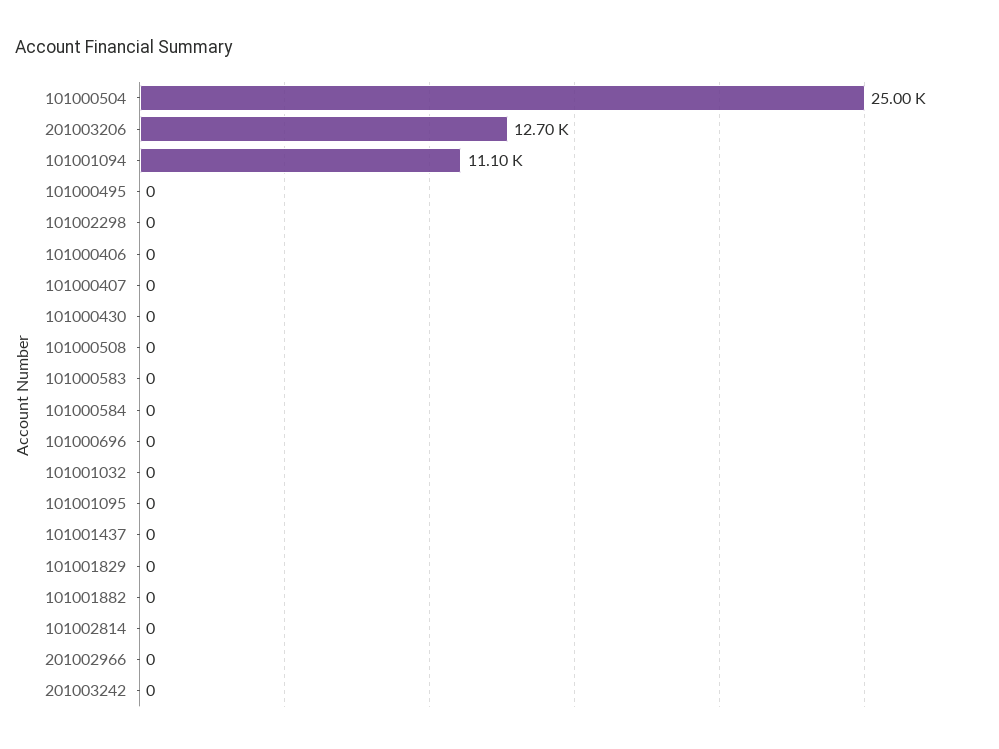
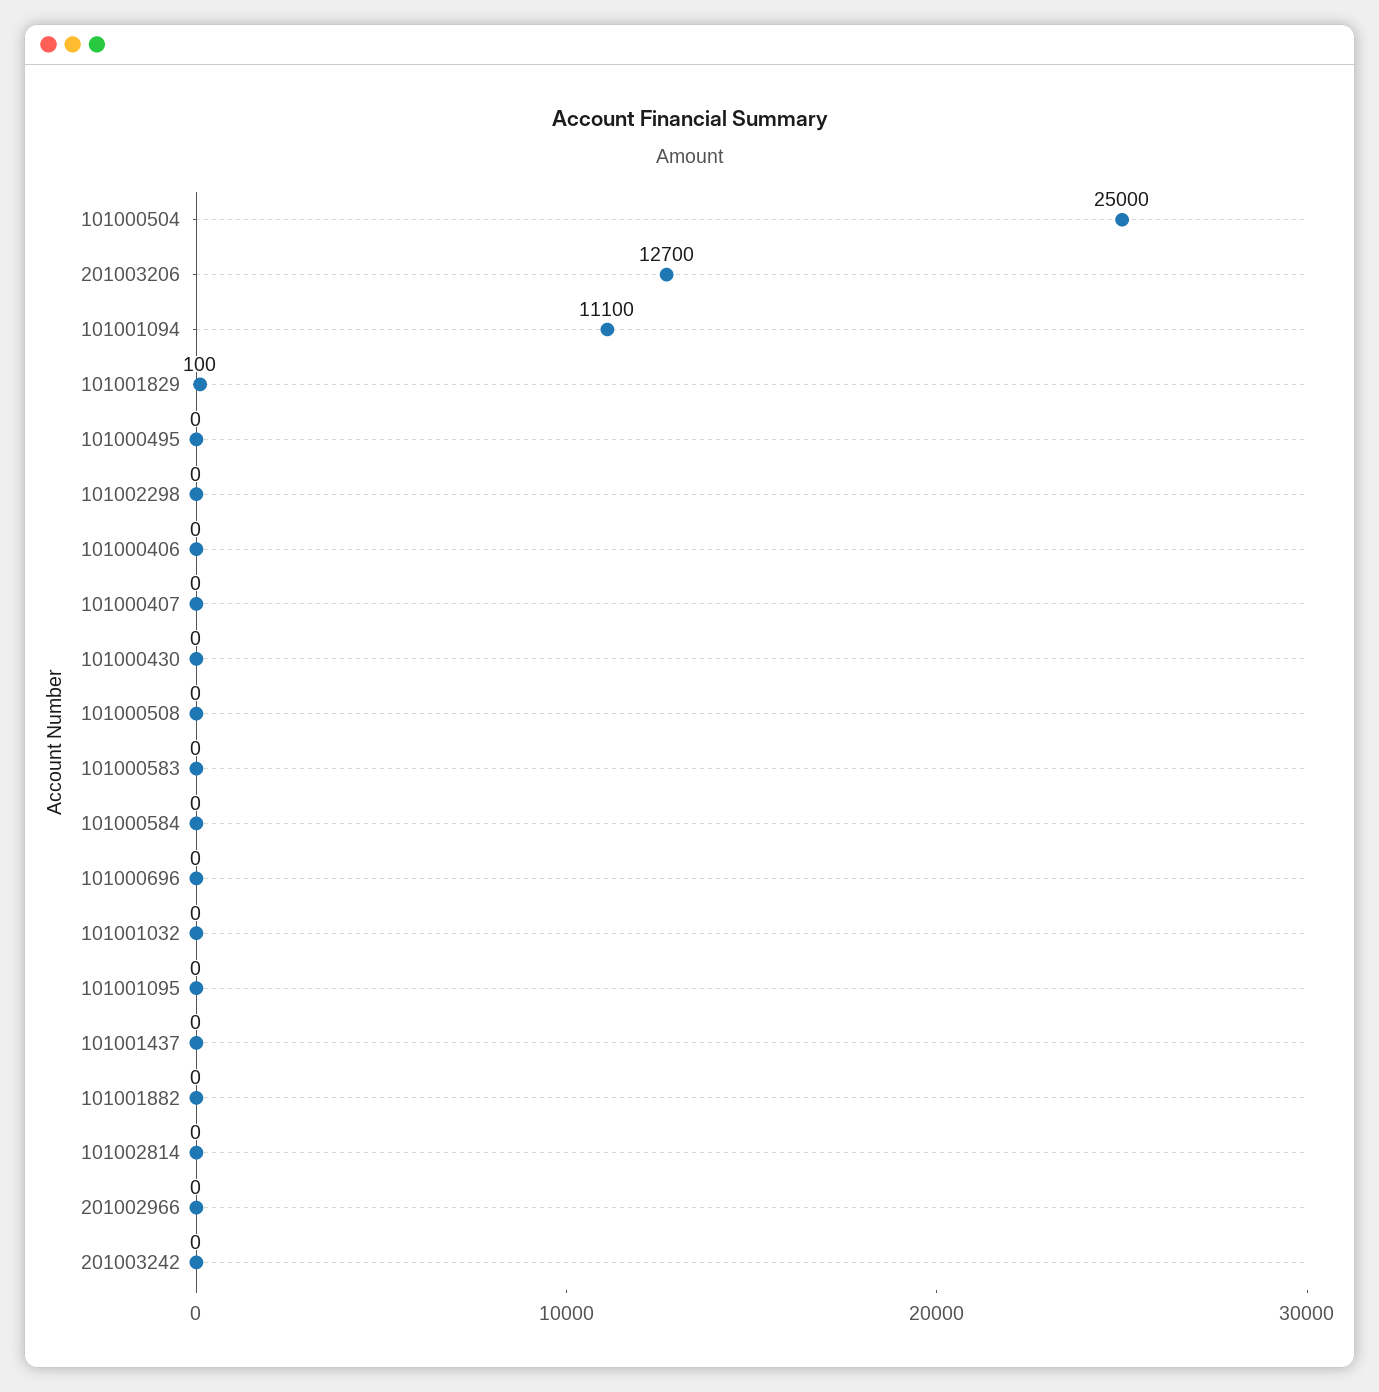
  {
    "101000504": 25000,
    "201003206": 12700,
    "101001094": 11100,
    "101000495": 0,
    "101002298": 0,
    "101000406": 0,
    "101000407": 0,
    "101000430": 0,
    "101000508": 0,
    "101000583": 0,
    "101000584": 0,
    "101000696": 0,
    "101001032": 0,
    "101001095": 0,
    "101001437": 0,
-   "101001829": 0,
+   "101001829": 100,
    "101001882": 0,
    "101002814": 0,
    "201002966": 0,
    "201003242": 0
  }

